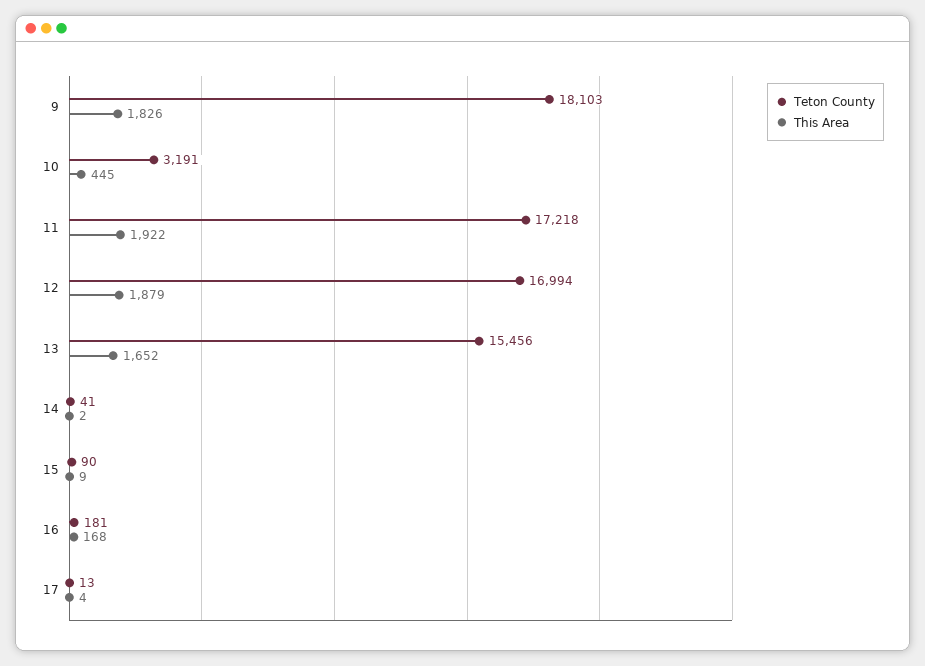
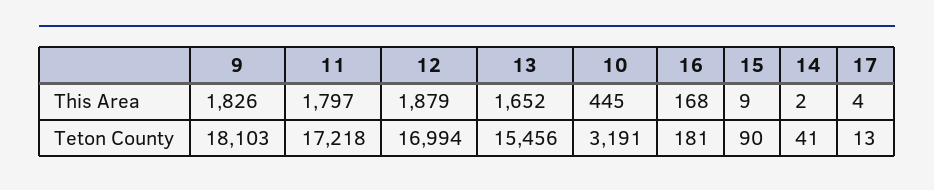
  {
    "Teton County": {
      "9": 18103,
      "10": 3191,
      "11": 17218,
      "12": 16994,
      "13": 15456,
      "14": 41,
      "15": 90,
      "16": 181,
      "17": 13
    },
    "This Area": {
      "9": 1826,
      "10": 445,
-     "11": 1922,
+     "11": 1797,
      "12": 1879,
      "13": 1652,
      "14": 2,
      "15": 9,
      "16": 168,
      "17": 4
    }
  }

